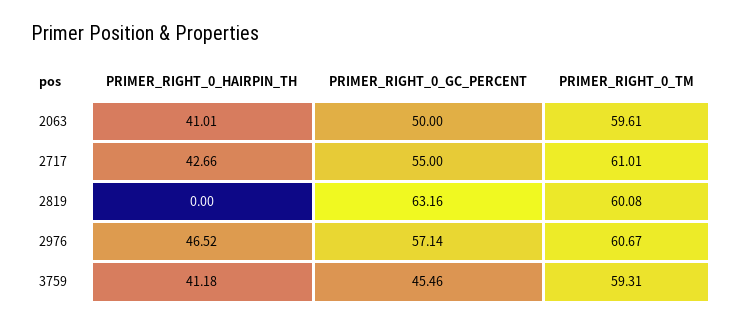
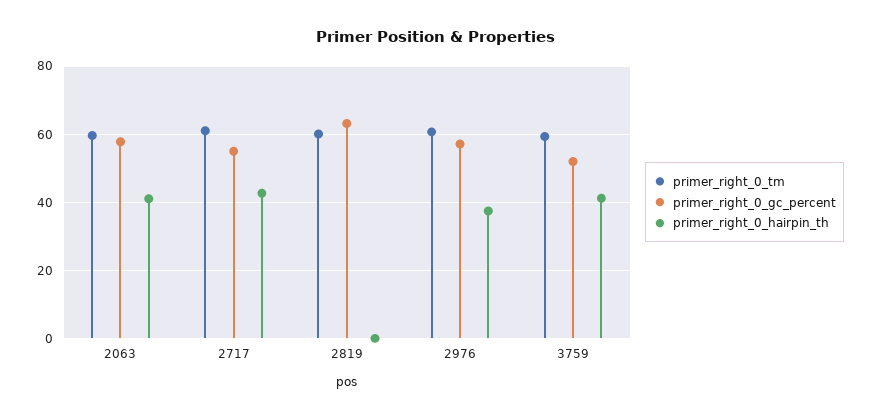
  {
    "PRIMER_RIGHT_0_HAIRPIN_TH": {
      "2063": 41.01,
      "2717": 42.66,
      "2819": 0,
-     "2976": 46.52,
+     "2976": 38,
      "3759": 41.18
    },
    "PRIMER_RIGHT_0_GC_PERCENT": {
-     "2063": 50,
+     "2063": 58,
      "2717": 55,
      "2819": 63.16,
      "2976": 57.14,
-     "3759": 45.46
+     "3759": 52
    },
    "PRIMER_RIGHT_0_TM": {
      "2063": 59.61,
      "2717": 61.01,
      "2819": 60.08,
      "2976": 60.67,
      "3759": 59.31
    }
  }

